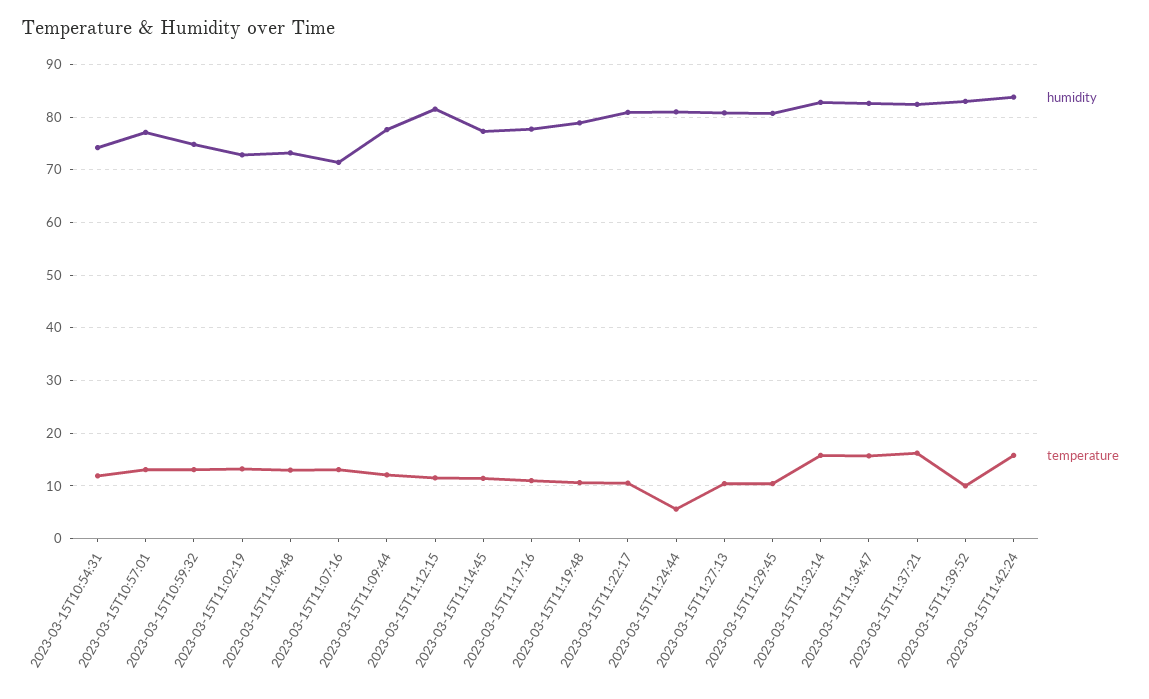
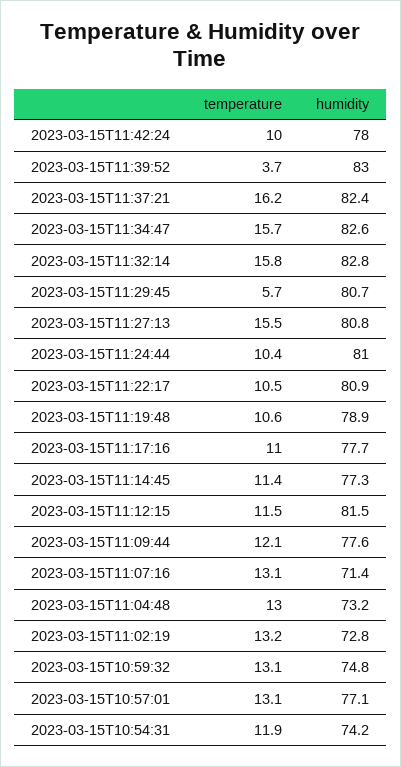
  {
    "humidity": {
      "2023-03-15T10:54:31": 74.2,
      "2023-03-15T10:57:01": 77.1,
      "2023-03-15T10:59:32": 74.8,
      "2023-03-15T11:02:19": 72.8,
      "2023-03-15T11:04:48": 73.2,
      "2023-03-15T11:07:16": 71.4,
      "2023-03-15T11:09:44": 77.6,
      "2023-03-15T11:12:15": 81.5,
      "2023-03-15T11:14:45": 77.3,
      "2023-03-15T11:17:16": 77.7,
      "2023-03-15T11:19:48": 78.9,
      "2023-03-15T11:22:17": 80.9,
      "2023-03-15T11:24:44": 81,
      "2023-03-15T11:27:13": 80.8,
      "2023-03-15T11:29:45": 80.7,
      "2023-03-15T11:32:14": 82.8,
      "2023-03-15T11:34:47": 82.6,
      "2023-03-15T11:37:21": 82.4,
      "2023-03-15T11:39:52": 83,
-     "2023-03-15T11:42:24": 84
+     "2023-03-15T11:42:24": 78
    },
    "temperature": {
      "2023-03-15T10:54:31": 11.9,
      "2023-03-15T10:57:01": 13.1,
      "2023-03-15T10:59:32": 13.1,
      "2023-03-15T11:02:19": 13.2,
      "2023-03-15T11:04:48": 13,
      "2023-03-15T11:07:16": 13.1,
      "2023-03-15T11:09:44": 12.1,
      "2023-03-15T11:12:15": 11.5,
      "2023-03-15T11:14:45": 11.4,
      "2023-03-15T11:17:16": 11,
      "2023-03-15T11:19:48": 10.6,
      "2023-03-15T11:22:17": 10.5,
-     "2023-03-15T11:24:44": 6,
+     "2023-03-15T11:24:44": 10.4,
-     "2023-03-15T11:27:13": 10,
+     "2023-03-15T11:27:13": 15.5,
-     "2023-03-15T11:29:45": 10,
+     "2023-03-15T11:29:45": 5.7,
      "2023-03-15T11:32:14": 15.8,
      "2023-03-15T11:34:47": 15.7,
      "2023-03-15T11:37:21": 16.2,
-     "2023-03-15T11:39:52": 10,
+     "2023-03-15T11:39:52": 3.7,
-     "2023-03-15T11:42:24": 16
+     "2023-03-15T11:42:24": 10
    }
  }

